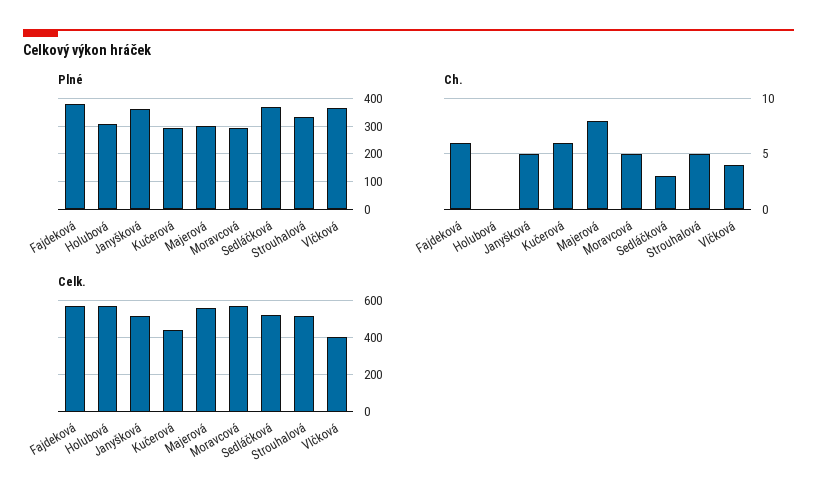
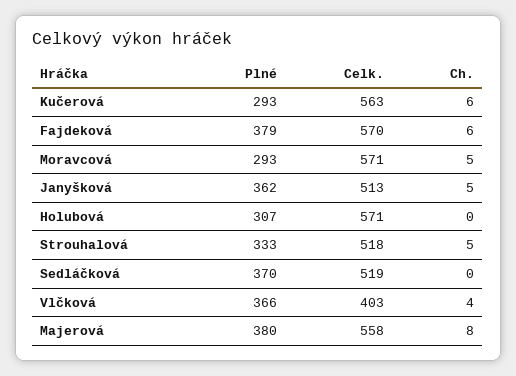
  {
    "Plné": {
      "Fajdeková": 379,
      "Holubová": 307,
      "Janyšková": 362,
      "Kučerová": 293,
-     "Majerová": 300,
+     "Majerová": 380,
      "Moravcová": 293,
      "Sedláčková": 370,
      "Strouhalová": 333,
      "Vlčková": 366
    },
    "Ch.": {
      "Fajdeková": 6,
      "Holubová": 0,
      "Janyšková": 5,
      "Kučerová": 6,
      "Majerová": 8,
      "Moravcová": 5,
-     "Sedláčková": 3,
+     "Sedláčková": 0,
      "Strouhalová": 5,
      "Vlčková": 4
    },
    "Celk.": {
      "Fajdeková": 570,
      "Holubová": 571,
      "Janyšková": 513,
-     "Kučerová": 450,
+     "Kučerová": 563,
      "Majerová": 558,
      "Moravcová": 571,
      "Sedláčková": 519,
      "Strouhalová": 518,
      "Vlčková": 403
    }
  }

